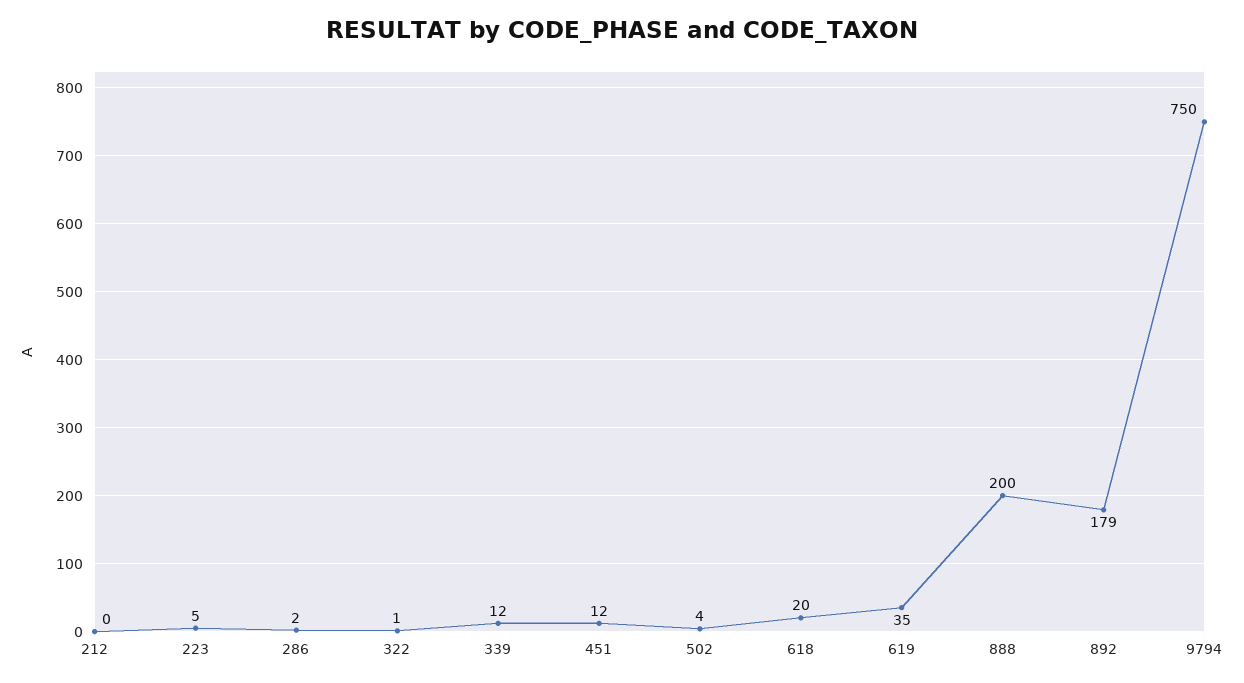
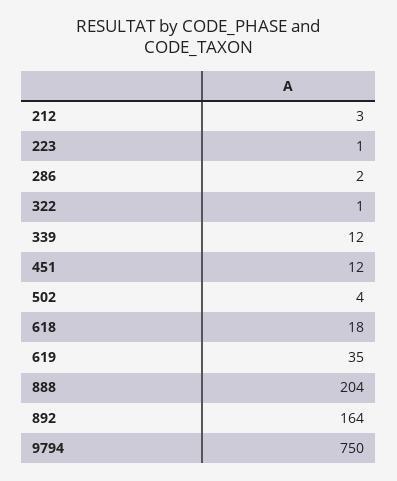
  {
-   "212": 0,
+   "212": 3,
-   "223": 5,
+   "223": 1,
    "286": 2,
    "322": 1,
    "339": 12,
    "451": 12,
    "502": 4,
-   "618": 20,
+   "618": 18,
    "619": 35,
-   "888": 200,
+   "888": 204,
-   "892": 179,
+   "892": 164,
    "9794": 750
  }

